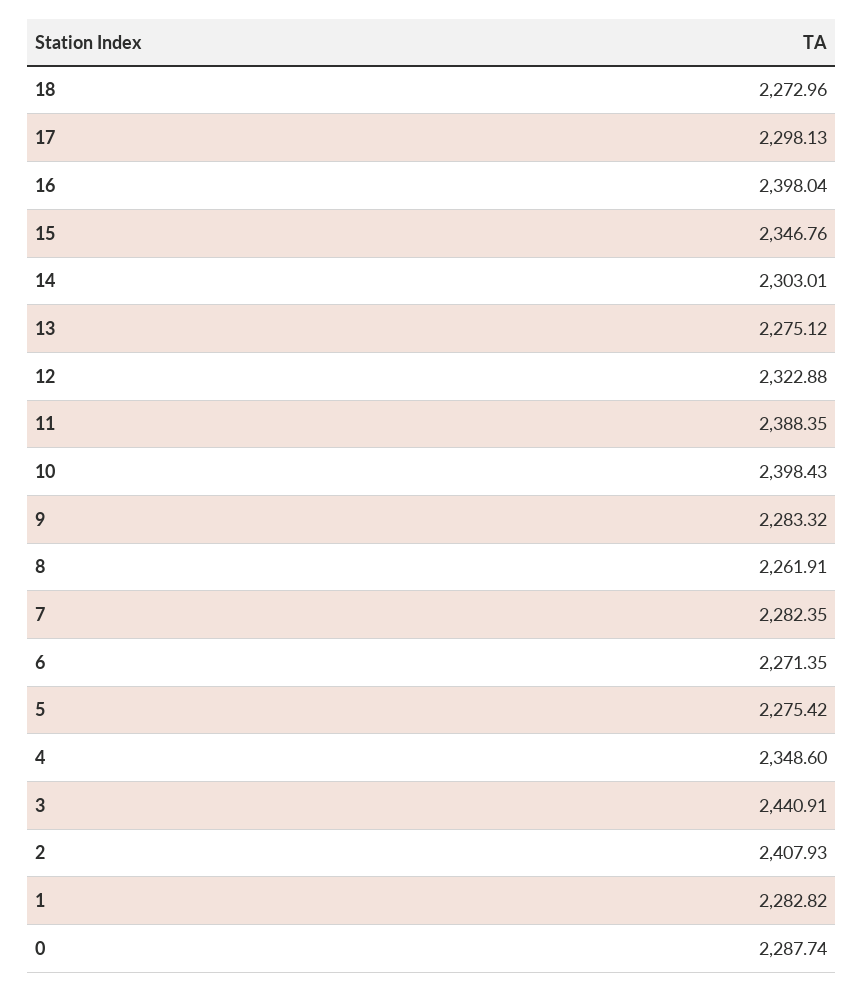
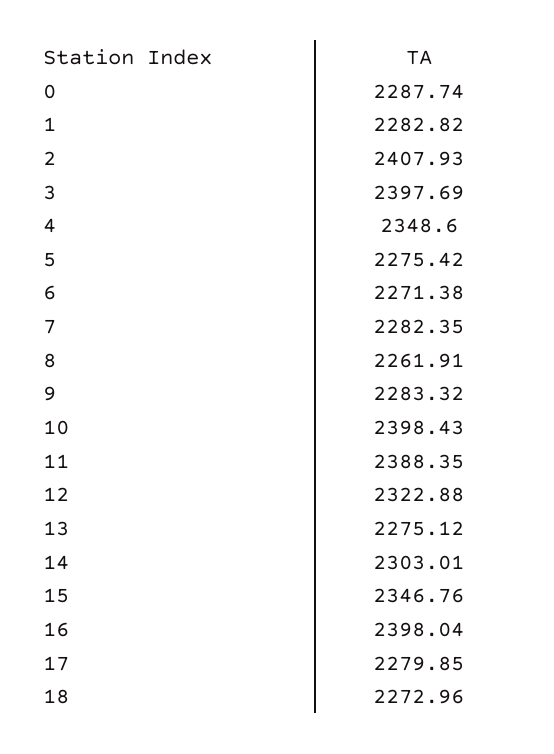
  {
    "18": 2272.96,
-   "17": 2298.13,
+   "17": 2279.85,
    "16": 2398.04,
    "15": 2346.76,
    "14": 2303.01,
    "13": 2275.12,
    "12": 2322.88,
    "11": 2388.35,
    "10": 2398.43,
    "9": 2283.32,
    "8": 2261.91,
    "7": 2282.35,
-   "6": 2271.35,
+   "6": 2271.38,
    "5": 2275.42,
    "4": 2348.6,
-   "3": 2440.91,
+   "3": 2397.69,
    "2": 2407.93,
    "1": 2282.82,
    "0": 2287.74
  }

